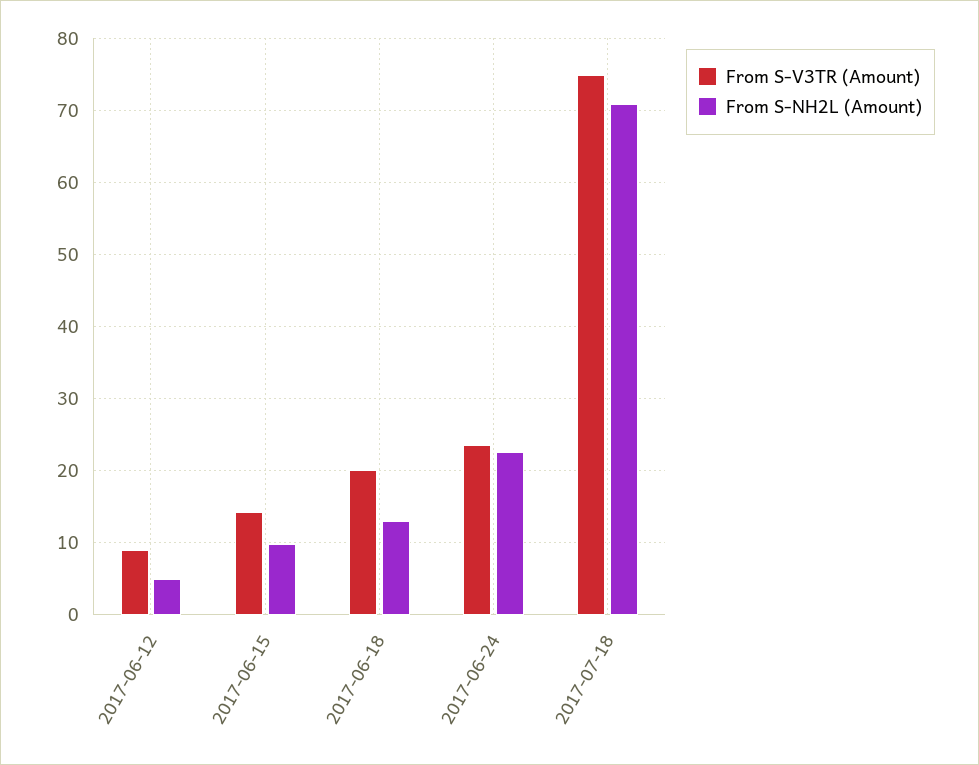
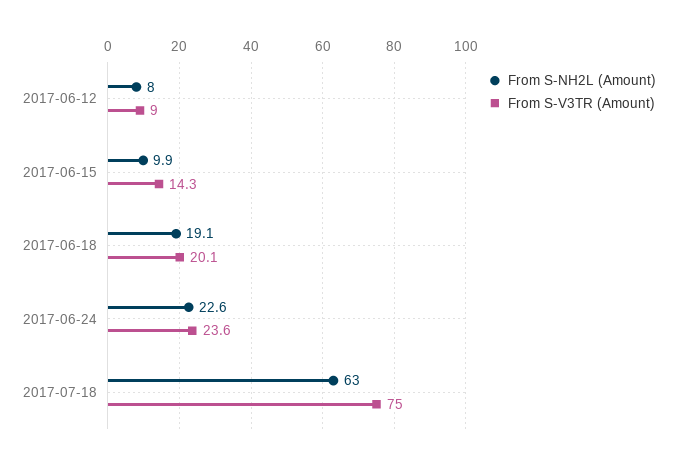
  {
    "From S-V3TR (Amount)": {
      "2017-06-12": 9,
      "2017-06-15": 14.3,
      "2017-06-18": 20.1,
      "2017-06-24": 23.6,
      "2017-07-18": 75
    },
    "From S-NH2L (Amount)": {
-     "2017-06-12": 5,
+     "2017-06-12": 8,
      "2017-06-15": 9.9,
-     "2017-06-18": 13,
+     "2017-06-18": 19.1,
      "2017-06-24": 22.6,
-     "2017-07-18": 71
+     "2017-07-18": 63
    }
  }

